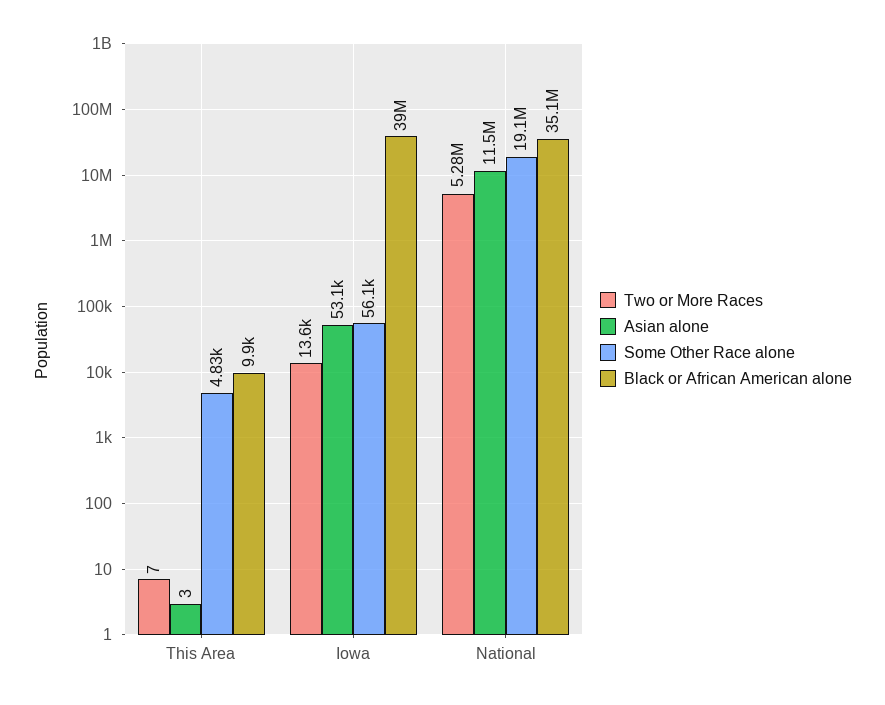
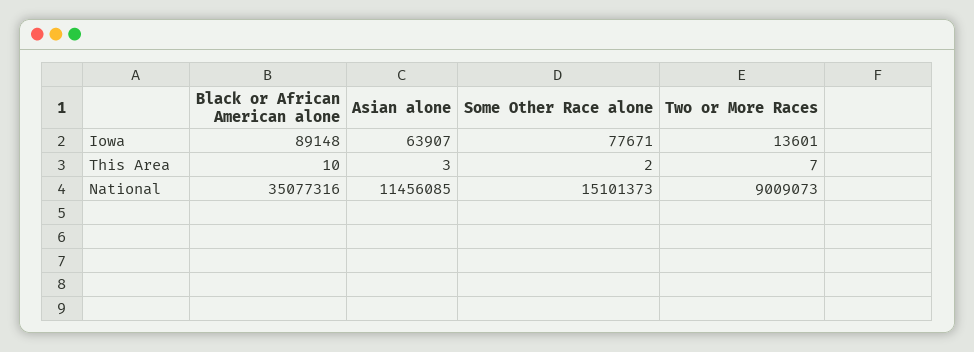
  {
    "Two or More Races": {
      "This Area": 7,
      "Iowa": 13601,
-     "National": 5280000
+     "National": 9009073
    },
    "Asian alone": {
      "This Area": 3,
-     "Iowa": 53100,
+     "Iowa": 63907,
      "National": 11456085
    },
    "Some Other Race alone": {
-     "This Area": 4830,
+     "This Area": 2,
-     "Iowa": 56100,
+     "Iowa": 77671,
-     "National": 19100000
+     "National": 15101373
    },
    "Black or African American alone": {
-     "This Area": 9900,
+     "This Area": 10,
-     "Iowa": 39000000,
+     "Iowa": 89148,
      "National": 35077316
    }
  }

